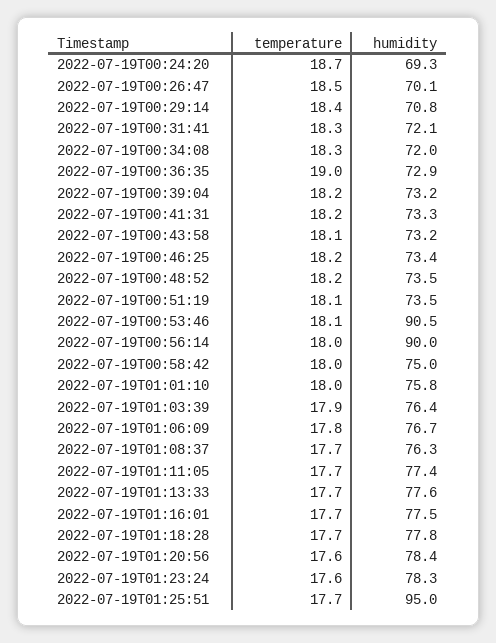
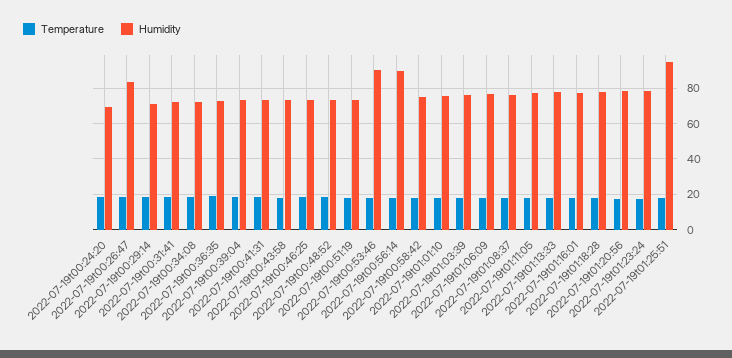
  {
    "temperature": {
      "2022-07-19T00:24:20": 18.7,
      "2022-07-19T00:26:47": 18.5,
      "2022-07-19T00:29:14": 18.4,
      "2022-07-19T00:31:41": 18.3,
      "2022-07-19T00:34:08": 18.3,
      "2022-07-19T00:36:35": 19,
      "2022-07-19T00:39:04": 18.2,
      "2022-07-19T00:41:31": 18.2,
      "2022-07-19T00:43:58": 18.1,
      "2022-07-19T00:46:25": 18.2,
      "2022-07-19T00:48:52": 18.2,
      "2022-07-19T00:51:19": 18.1,
      "2022-07-19T00:53:46": 18.1,
      "2022-07-19T00:56:14": 18,
      "2022-07-19T00:58:42": 18,
      "2022-07-19T01:01:10": 18,
      "2022-07-19T01:03:39": 17.9,
      "2022-07-19T01:06:09": 17.8,
      "2022-07-19T01:08:37": 17.7,
      "2022-07-19T01:11:05": 17.7,
      "2022-07-19T01:13:33": 17.7,
      "2022-07-19T01:16:01": 17.7,
      "2022-07-19T01:18:28": 17.7,
      "2022-07-19T01:20:56": 17.6,
      "2022-07-19T01:23:24": 17.6,
      "2022-07-19T01:25:51": 17.7
    },
    "humidity": {
      "2022-07-19T00:24:20": 69.3,
-     "2022-07-19T00:26:47": 70.1,
+     "2022-07-19T00:26:47": 85,
      "2022-07-19T00:29:14": 70.8,
      "2022-07-19T00:31:41": 72.1,
      "2022-07-19T00:34:08": 72,
      "2022-07-19T00:36:35": 72.9,
      "2022-07-19T00:39:04": 73.2,
      "2022-07-19T00:41:31": 73.3,
      "2022-07-19T00:43:58": 73.2,
      "2022-07-19T00:46:25": 73.4,
      "2022-07-19T00:48:52": 73.5,
      "2022-07-19T00:51:19": 73.5,
      "2022-07-19T00:53:46": 90.5,
      "2022-07-19T00:56:14": 90,
      "2022-07-19T00:58:42": 75,
      "2022-07-19T01:01:10": 75.8,
      "2022-07-19T01:03:39": 76.4,
      "2022-07-19T01:06:09": 76.7,
      "2022-07-19T01:08:37": 76.3,
      "2022-07-19T01:11:05": 77.4,
      "2022-07-19T01:13:33": 77.6,
      "2022-07-19T01:16:01": 77.5,
      "2022-07-19T01:18:28": 77.8,
      "2022-07-19T01:20:56": 78.4,
      "2022-07-19T01:23:24": 78.3,
      "2022-07-19T01:25:51": 95
    }
  }

